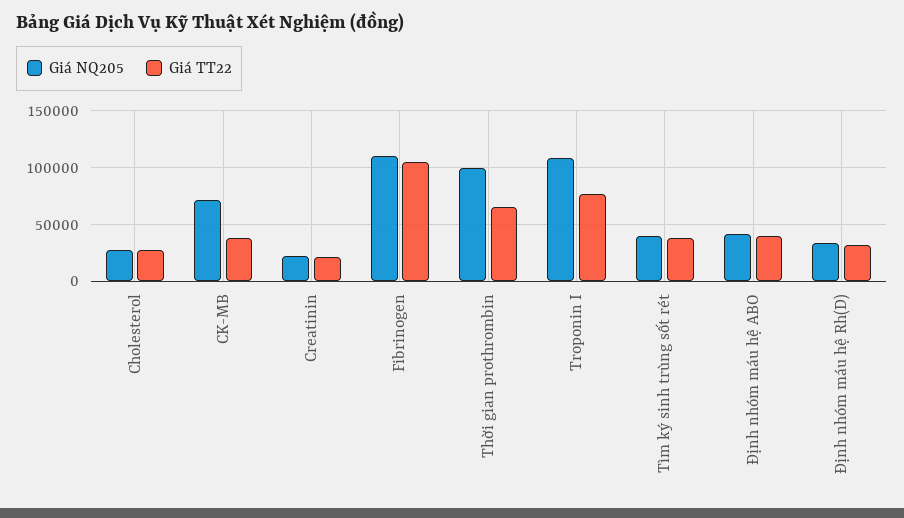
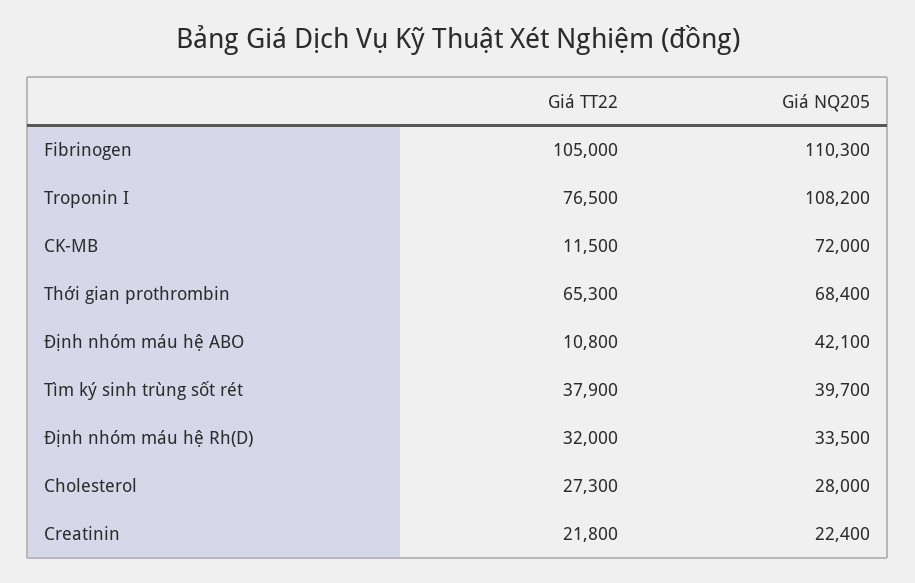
  {
    "Giá NQ205": {
      "Cholesterol": 28000,
      "CK-MB": 72000,
      "Creatinin": 22400,
      "Fibrinogen": 110300,
-     "Thời gian prothrombin": 100000,
+     "Thời gian prothrombin": 68400,
      "Troponin I": 108200,
      "Tìm ký sinh trùng sốt rét": 39700,
      "Định nhóm máu hệ ABO": 42100,
      "Định nhóm máu hệ Rh(D)": 33500
    },
    "Giá TT22": {
      "Cholesterol": 27300,
-     "CK-MB": 40000,
+     "CK-MB": 11500,
      "Creatinin": 21800,
      "Fibrinogen": 105000,
      "Thời gian prothrombin": 65300,
      "Troponin I": 76500,
      "Tìm ký sinh trùng sốt rét": 37900,
-     "Định nhóm máu hệ ABO": 40000,
+     "Định nhóm máu hệ ABO": 10800,
      "Định nhóm máu hệ Rh(D)": 32000
    }
  }

